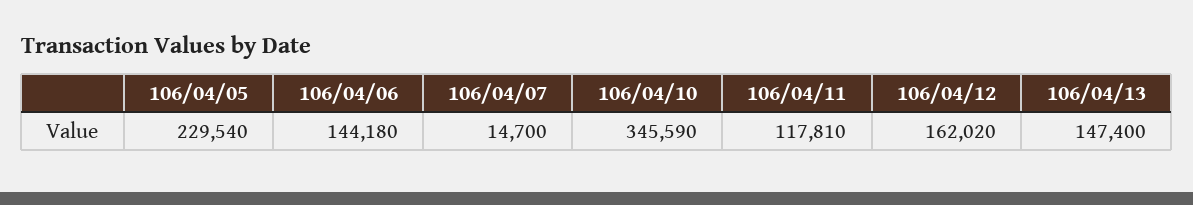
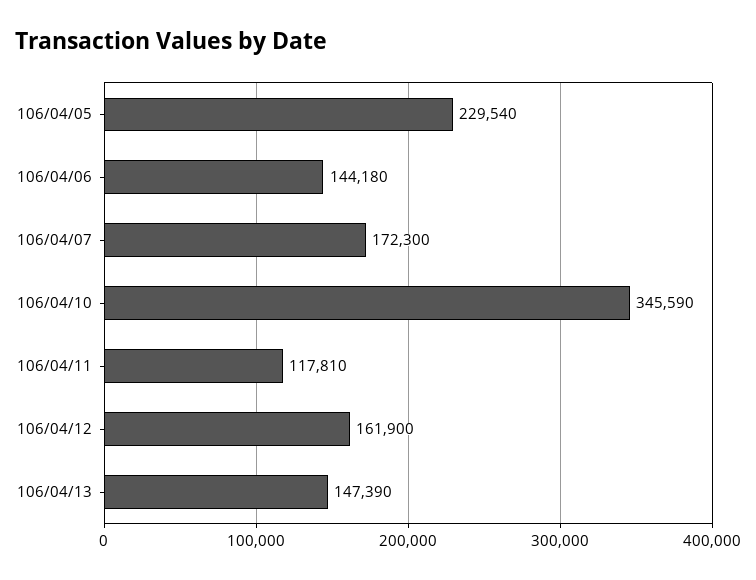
  {
    "106/04/05": 229540,
    "106/04/06": 144180,
-   "106/04/07": 14700,
+   "106/04/07": 172300,
    "106/04/10": 345590,
    "106/04/11": 117810,
-   "106/04/12": 162020,
+   "106/04/12": 161900,
-   "106/04/13": 147400
+   "106/04/13": 147390
  }

